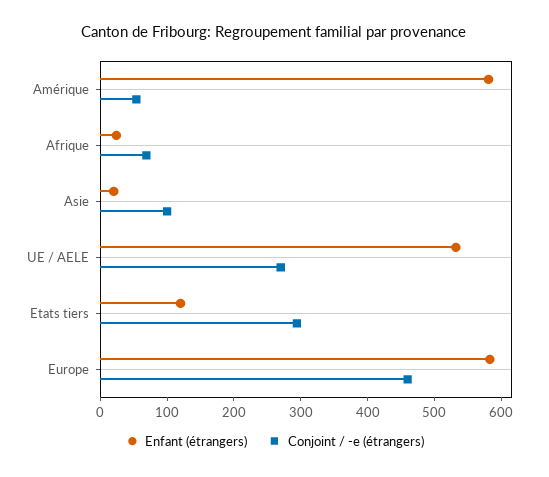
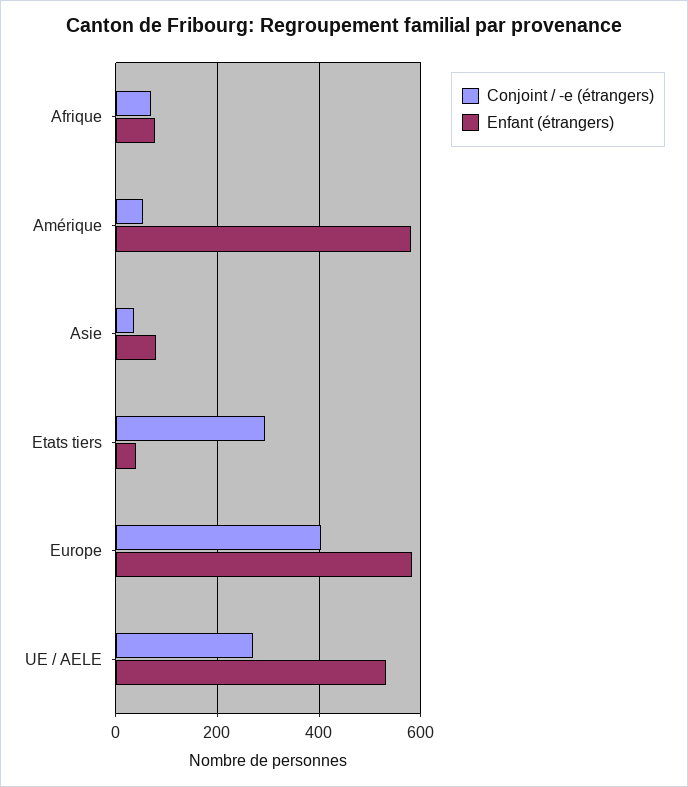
  {
    "Enfant (étrangers)": {
      "Amérique": 580,
-     "Afrique": 20,
+     "Afrique": 80,
-     "Asie": 20,
+     "Asie": 80,
      "UE / AELE": 540,
-     "Etats tiers": 120,
+     "Etats tiers": 40,
      "Europe": 580
    },
    "Conjoint / -e (étrangers)": {
      "Amérique": 60,
      "Afrique": 60,
-     "Asie": 100,
+     "Asie": 40,
      "UE / AELE": 280,
      "Etats tiers": 300,
-     "Europe": 460
+     "Europe": 400
    }
  }

